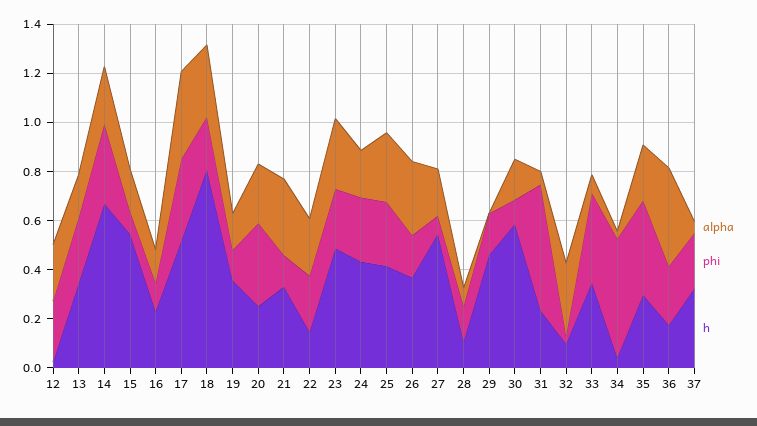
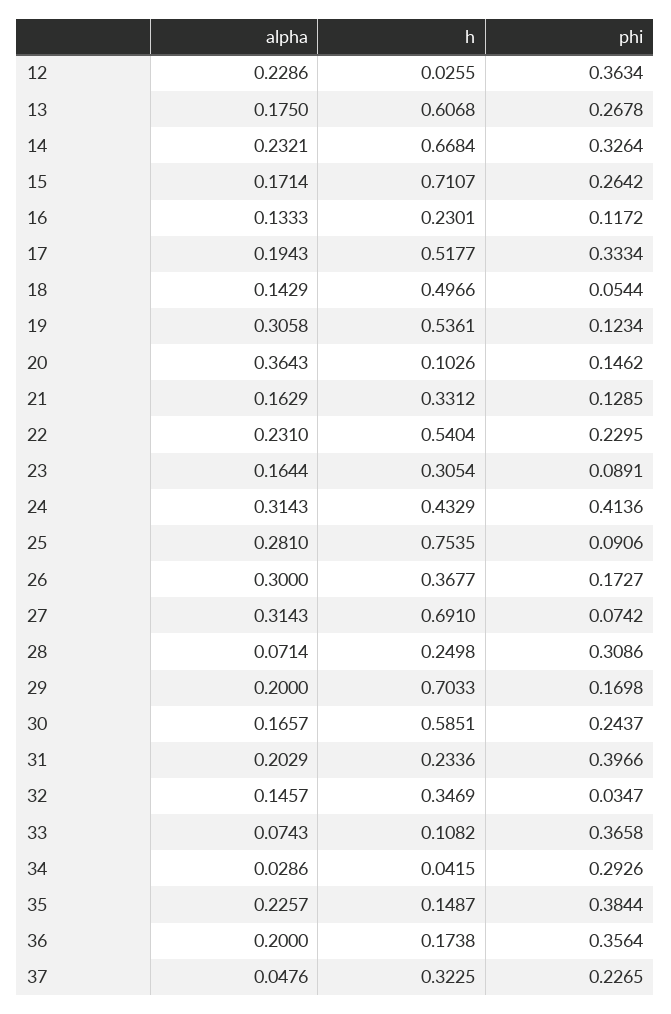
  {
    "alpha": {
      "12": 0.2286,
      "13": 0.175,
      "14": 0.2321,
      "15": 0.1714,
      "16": 0.1333,
-     "17": 0.35,
+     "17": 0.1943,
-     "18": 0.3,
+     "18": 0.1429,
-     "19": 0.15,
+     "19": 0.3058,
-     "20": 0.25,
+     "20": 0.3643,
-     "21": 0.3,
+     "21": 0.1629,
      "22": 0.231,
-     "23": 0.3,
+     "23": 0.1644,
-     "24": 0.2,
+     "24": 0.3143,
      "25": 0.281,
      "26": 0.3,
-     "27": 0.2,
+     "27": 0.3143,
      "28": 0.0714,
-     "29": 0,
+     "29": 0.2,
      "30": 0.1657,
-     "31": 0.05,
+     "31": 0.2029,
-     "32": 0.3,
+     "32": 0.1457,
      "33": 0.0743,
      "34": 0.0286,
      "35": 0.2257,
-     "36": 0.4,
+     "36": 0.2,
      "37": 0.0476
    },
    "phi": {
-     "12": 0.25,
+     "12": 0.3634,
      "13": 0.2678,
      "14": 0.3264,
-     "15": 0.1,
+     "15": 0.2642,
      "16": 0.1172,
      "17": 0.3334,
-     "18": 0.2,
+     "18": 0.0544,
      "19": 0.1234,
-     "20": 0.35,
+     "20": 0.1462,
      "21": 0.1285,
      "22": 0.2295,
-     "23": 0.25,
+     "23": 0.0891,
-     "24": 0.25,
+     "24": 0.4136,
-     "25": 0.25,
+     "25": 0.0906,
      "26": 0.1727,
      "27": 0.0742,
-     "28": 0.15,
+     "28": 0.3086,
      "29": 0.1698,
-     "30": 0.1,
+     "30": 0.2437,
-     "31": 0.5,
+     "31": 0.3966,
      "32": 0.0347,
      "33": 0.3658,
-     "34": 0.5,
+     "34": 0.2926,
      "35": 0.3844,
-     "36": 0.25,
+     "36": 0.3564,
      "37": 0.2265
    },
    "h": {
      "12": 0.0255,
-     "13": 0.35,
+     "13": 0.6068,
      "14": 0.6684,
-     "15": 0.55,
+     "15": 0.7107,
      "16": 0.2301,
      "17": 0.5177,
-     "18": 0.8,
+     "18": 0.4966,
-     "19": 0.35,
+     "19": 0.5361,
-     "20": 0.25,
+     "20": 0.1026,
      "21": 0.3312,
-     "22": 0.15,
+     "22": 0.5404,
-     "23": 0.5,
+     "23": 0.3054,
      "24": 0.4329,
-     "25": 0.4,
+     "25": 0.7535,
      "26": 0.3677,
-     "27": 0.55,
+     "27": 0.691,
-     "28": 0.1,
+     "28": 0.2498,
-     "29": 0.45,
+     "29": 0.7033,
      "30": 0.5851,
      "31": 0.2336,
-     "32": 0.1,
+     "32": 0.3469,
-     "33": 0.35,
+     "33": 0.1082,
      "34": 0.0415,
-     "35": 0.3,
+     "35": 0.1487,
      "36": 0.1738,
      "37": 0.3225
    }
  }

